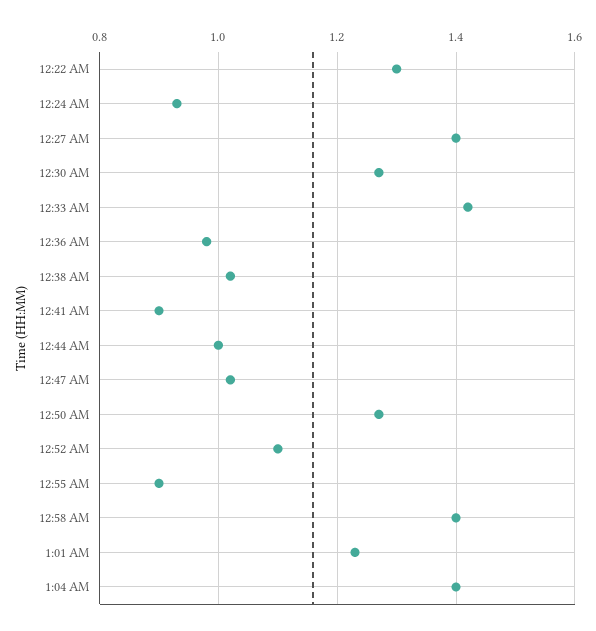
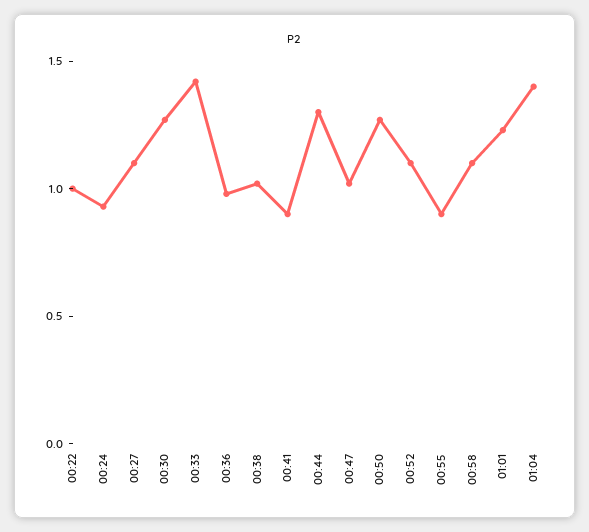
  {
-   "12:22 AM": 1.3,
+   "12:22 AM": 1,
    "12:24 AM": 0.95,
-   "12:27 AM": 1.4,
+   "12:27 AM": 1.1,
    "12:30 AM": 1.25,
    "12:33 AM": 1.4,
    "12:36 AM": 1,
    "12:38 AM": 1,
    "12:41 AM": 0.9,
-   "12:44 AM": 1,
+   "12:44 AM": 1.3,
    "12:47 AM": 1,
    "12:50 AM": 1.25,
    "12:52 AM": 1.1,
    "12:55 AM": 0.9,
-   "12:58 AM": 1.4,
+   "12:58 AM": 1.1,
    "1:01 AM": 1.25,
    "1:04 AM": 1.4
  }

